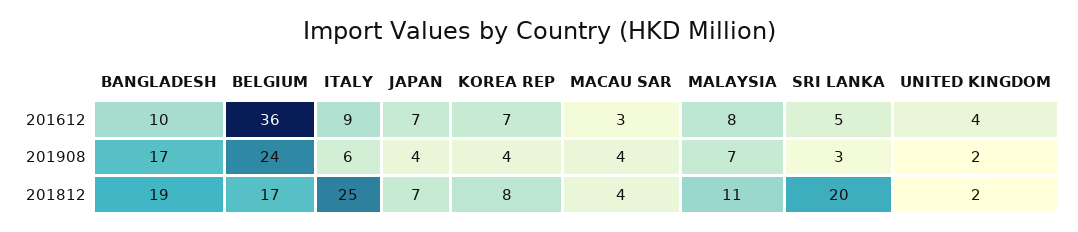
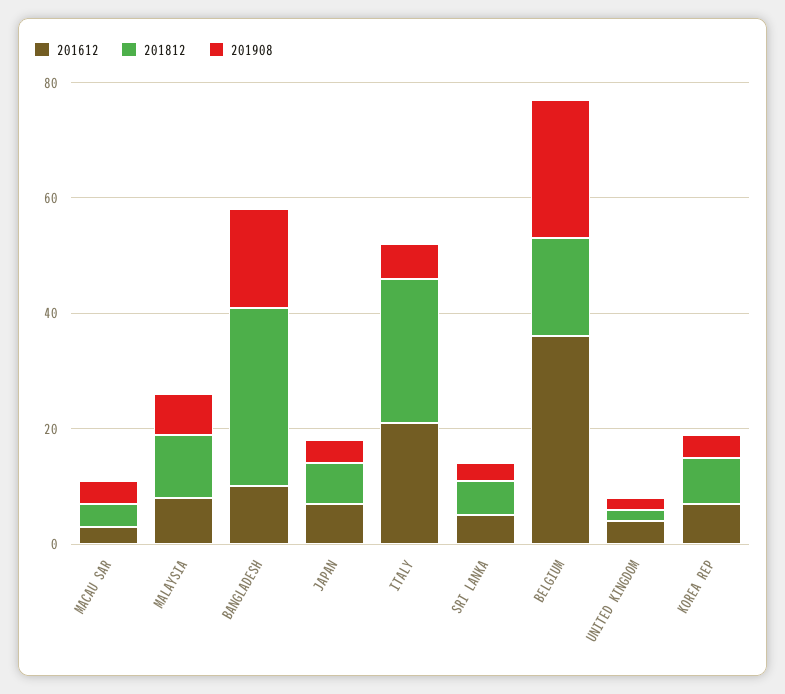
  {
    "201612": {
      "BANGLADESH": 10,
      "BELGIUM": 36,
-     "ITALY": 9,
+     "ITALY": 20,
      "JAPAN": 7,
      "KOREA REP": 7,
      "MACAU SAR": 3,
      "MALAYSIA": 8,
      "SRI LANKA": 5,
      "UNITED KINGDOM": 4
    },
    "201908": {
      "BANGLADESH": 17,
      "BELGIUM": 24,
      "ITALY": 6,
      "JAPAN": 4,
      "KOREA REP": 4,
      "MACAU SAR": 4,
      "MALAYSIA": 7,
      "SRI LANKA": 3,
      "UNITED KINGDOM": 2
    },
    "201812": {
-     "BANGLADESH": 19,
+     "BANGLADESH": 30,
      "BELGIUM": 17,
      "ITALY": 25,
      "JAPAN": 7,
      "KOREA REP": 8,
      "MACAU SAR": 4,
      "MALAYSIA": 11,
-     "SRI LANKA": 20,
+     "SRI LANKA": 5,
      "UNITED KINGDOM": 2
    }
  }

